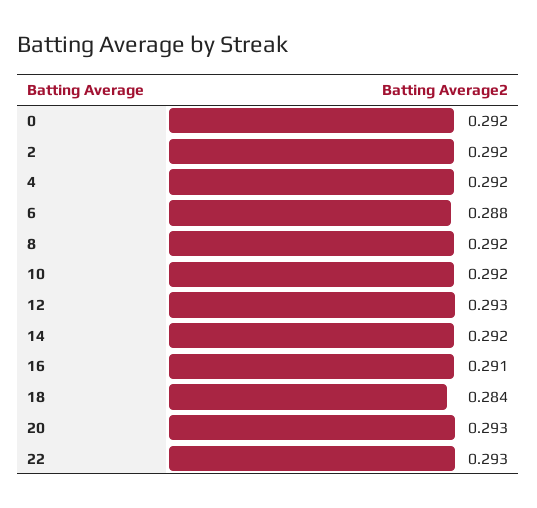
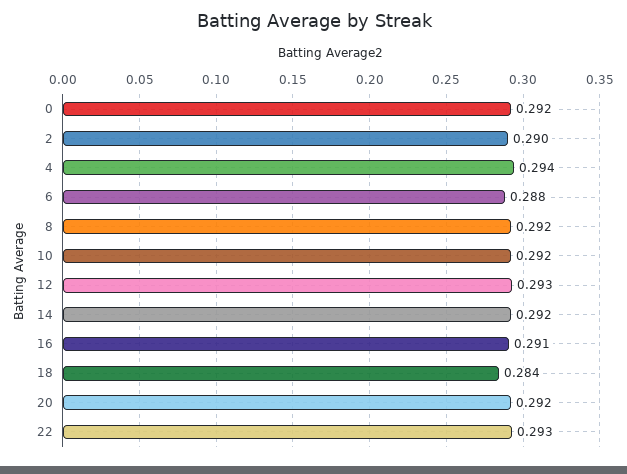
  {
    "0": 0.292,
-   "2": 0.292,
+   "2": 0.29,
-   "4": 0.292,
+   "4": 0.294,
    "6": 0.288,
    "8": 0.292,
    "10": 0.292,
    "12": 0.293,
    "14": 0.292,
    "16": 0.291,
    "18": 0.284,
-   "20": 0.293,
+   "20": 0.292,
    "22": 0.293
  }

